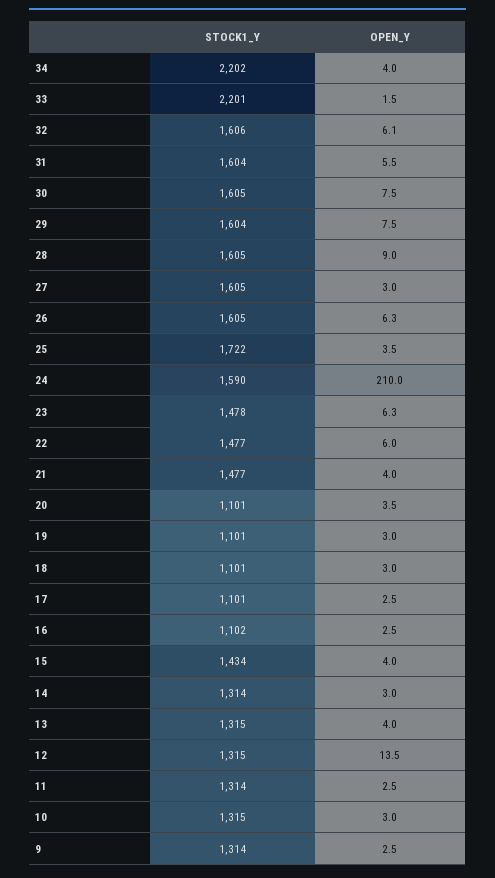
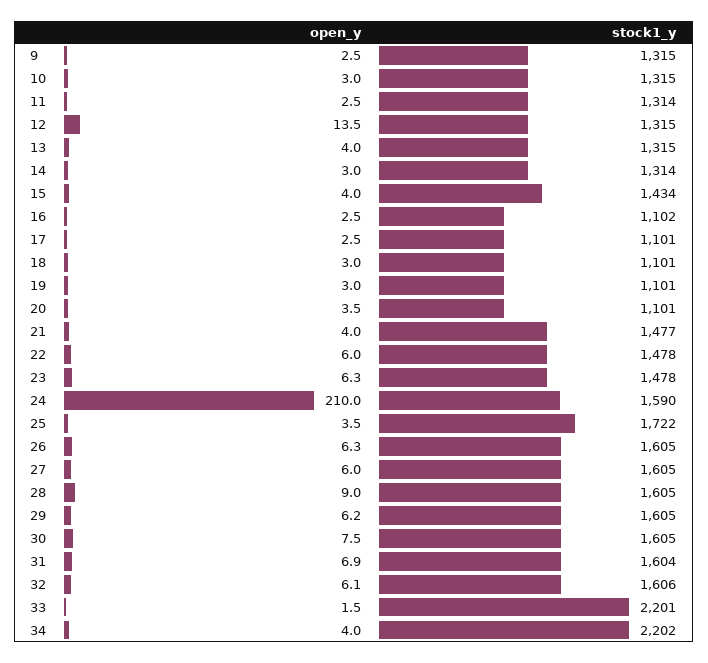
  {
    "STOCK1_Y": {
      "34": 2202,
      "33": 2201,
      "32": 1606,
      "31": 1604,
      "30": 1605,
-     "29": 1604,
+     "29": 1605,
      "28": 1605,
      "27": 1605,
      "26": 1605,
      "25": 1722,
      "24": 1590,
      "23": 1478,
-     "22": 1477,
+     "22": 1478,
      "21": 1477,
      "20": 1101,
      "19": 1101,
      "18": 1101,
      "17": 1101,
      "16": 1102,
      "15": 1434,
      "14": 1314,
      "13": 1315,
      "12": 1315,
      "11": 1314,
      "10": 1315,
-     "9": 1314
+     "9": 1315
    },
    "OPEN_Y": {
      "34": 4,
      "33": 1.5,
      "32": 6.1,
-     "31": 5.5,
+     "31": 6.9,
      "30": 7.5,
-     "29": 7.5,
+     "29": 6.2,
      "28": 9,
-     "27": 3,
+     "27": 6,
      "26": 6.3,
      "25": 3.5,
      "24": 210,
      "23": 6.3,
      "22": 6,
      "21": 4,
      "20": 3.5,
      "19": 3,
      "18": 3,
      "17": 2.5,
      "16": 2.5,
      "15": 4,
      "14": 3,
      "13": 4,
      "12": 13.5,
      "11": 2.5,
      "10": 3,
      "9": 2.5
    }
  }

